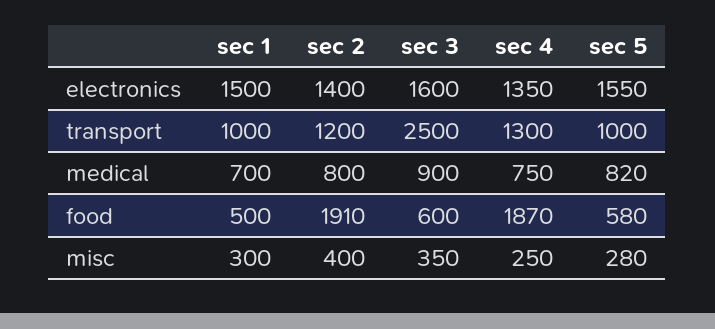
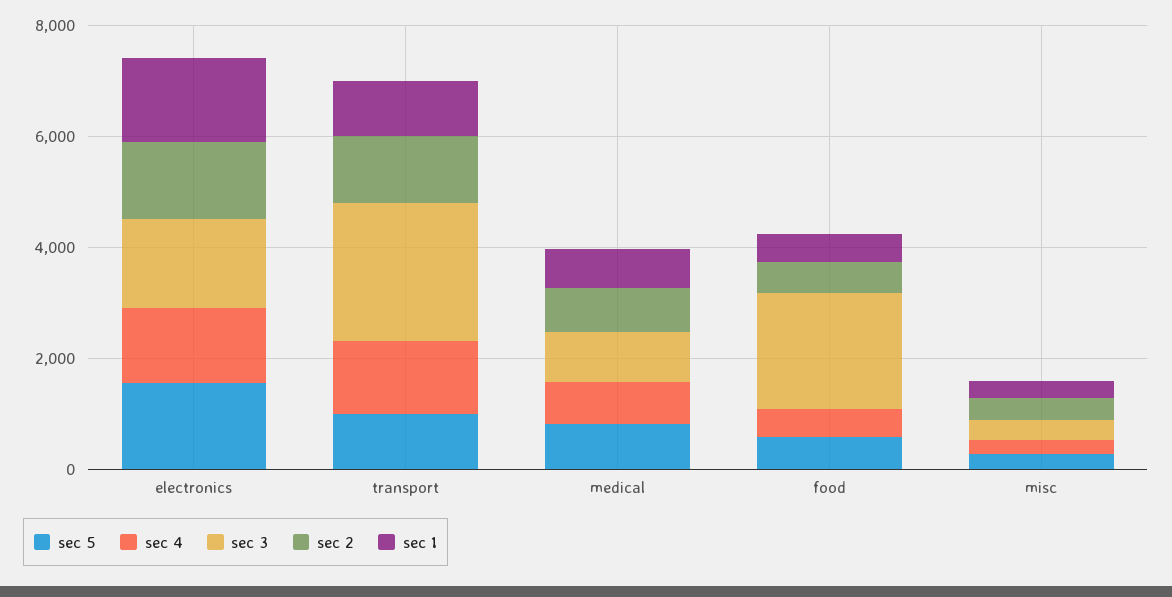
  {
    "sec 1": {
      "electronics": 1500,
      "transport": 1000,
      "medical": 700,
      "food": 500,
      "misc": 300
    },
    "sec 2": {
      "electronics": 1400,
      "transport": 1200,
      "medical": 800,
-     "food": 1910,
+     "food": 500,
      "misc": 400
    },
    "sec 3": {
      "electronics": 1600,
      "transport": 2500,
      "medical": 900,
-     "food": 600,
+     "food": 2000,
      "misc": 350
    },
    "sec 4": {
      "electronics": 1350,
      "transport": 1300,
      "medical": 750,
-     "food": 1870,
+     "food": 500,
      "misc": 250
    },
    "sec 5": {
      "electronics": 1550,
      "transport": 1000,
      "medical": 820,
      "food": 580,
      "misc": 280
    }
  }

